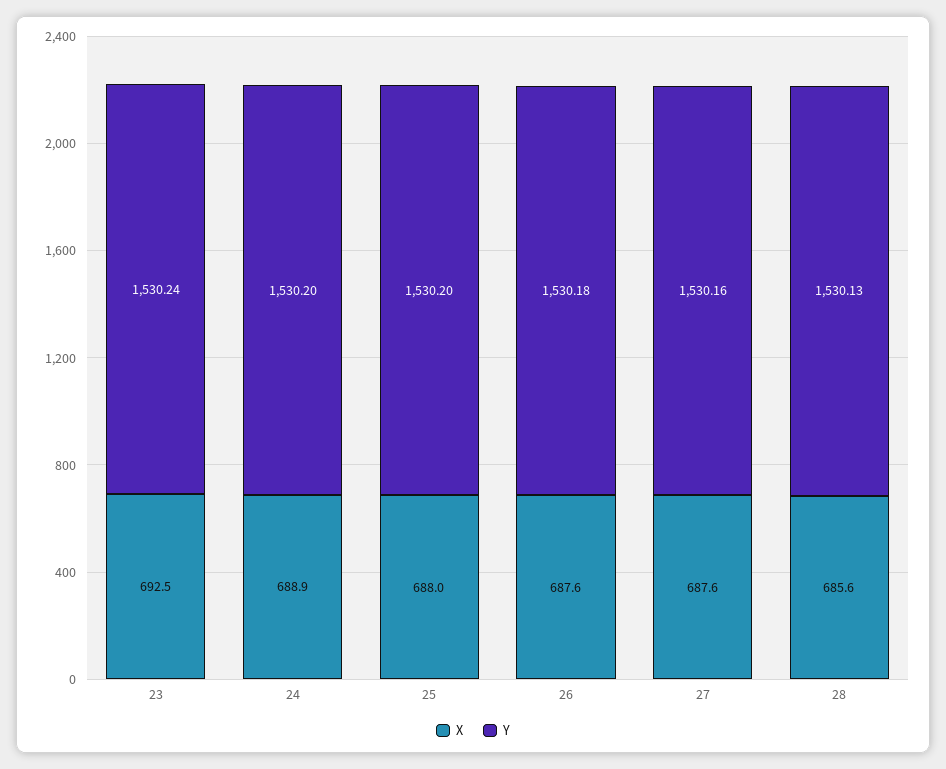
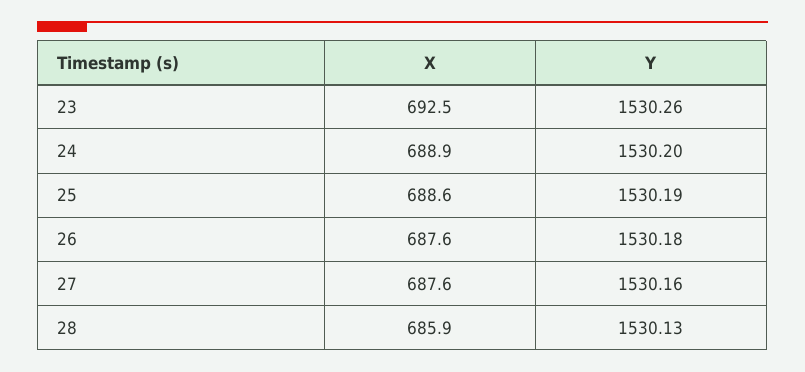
  {
    "X": {
      "23": 692.5,
      "24": 688.9,
-     "25": 688,
+     "25": 688.6,
      "26": 687.6,
      "27": 687.6,
-     "28": 685.6
+     "28": 685.9
    },
    "Y": {
-     "23": 1530.24,
+     "23": 1530.26,
      "24": 1530.2,
-     "25": 1530.2,
+     "25": 1530.19,
      "26": 1530.18,
      "27": 1530.16,
      "28": 1530.13
    }
  }

